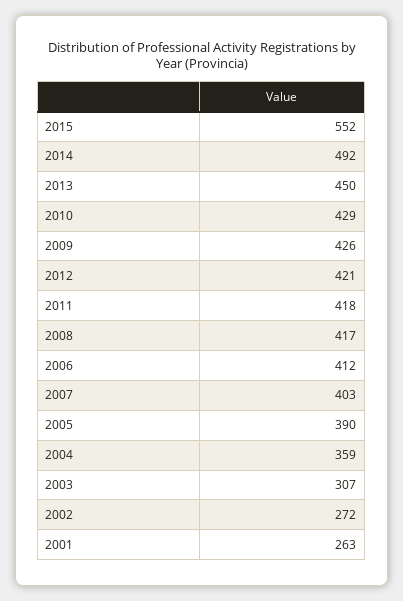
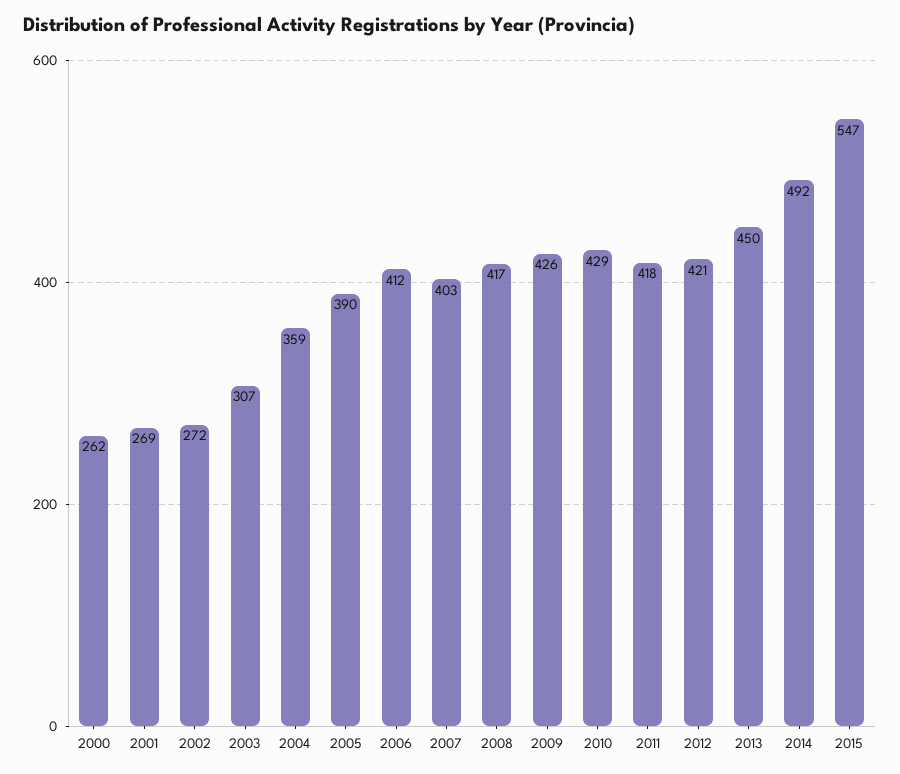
  {
-   "2015": 552,
+   "2015": 547,
    "2014": 492,
    "2013": 450,
    "2010": 429,
    "2009": 426,
    "2012": 421,
    "2011": 418,
    "2008": 417,
    "2006": 412,
    "2007": 403,
    "2005": 390,
    "2004": 359,
    "2003": 307,
    "2002": 272,
-   "2001": 263
+   "2001": 269,
+   "2000": 262
  }

